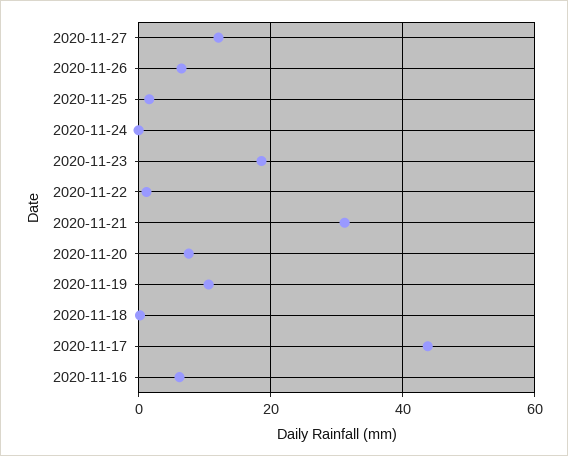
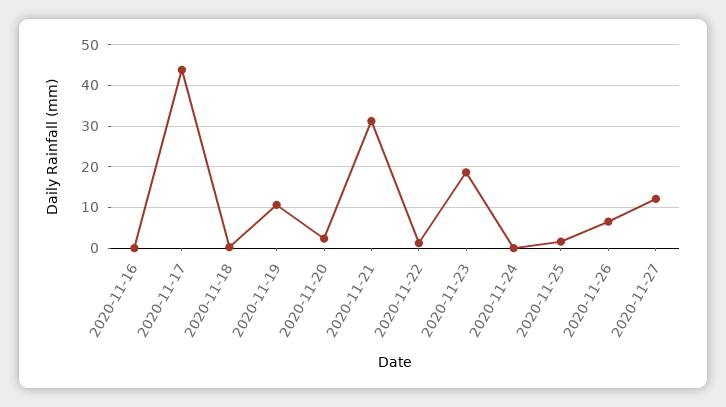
  {
    "2020-11-27": 12,
    "2020-11-26": 6,
    "2020-11-25": 2,
    "2020-11-24": 0,
    "2020-11-23": 18,
    "2020-11-22": 2,
    "2020-11-21": 32,
-   "2020-11-20": 8,
+   "2020-11-20": 2,
    "2020-11-19": 10,
    "2020-11-18": 0,
    "2020-11-17": 44,
-   "2020-11-16": 6
+   "2020-11-16": 0
  }

